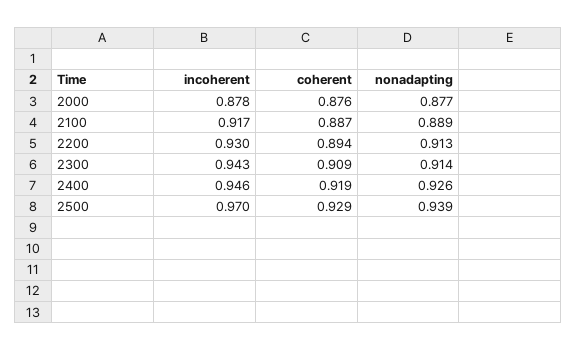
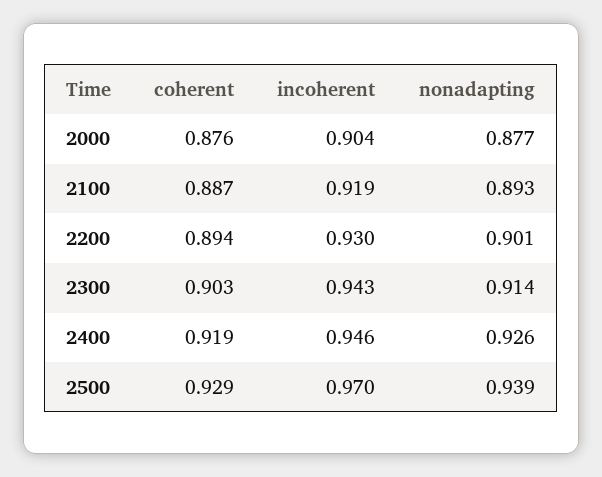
  {
    "incoherent": {
-     "2000": 0.878,
+     "2000": 0.904,
-     "2100": 0.917,
+     "2100": 0.919,
      "2200": 0.93,
      "2300": 0.943,
      "2400": 0.946,
      "2500": 0.97
    },
    "coherent": {
      "2000": 0.876,
      "2100": 0.887,
      "2200": 0.894,
-     "2300": 0.909,
+     "2300": 0.903,
      "2400": 0.919,
      "2500": 0.929
    },
    "nonadapting": {
      "2000": 0.877,
-     "2100": 0.889,
+     "2100": 0.893,
-     "2200": 0.913,
+     "2200": 0.901,
      "2300": 0.914,
      "2400": 0.926,
      "2500": 0.939
    }
  }

